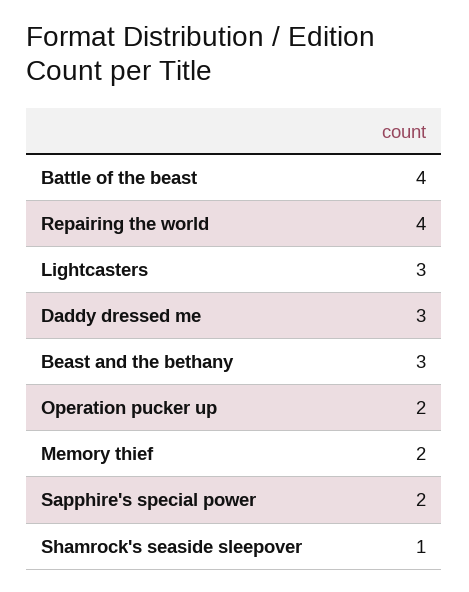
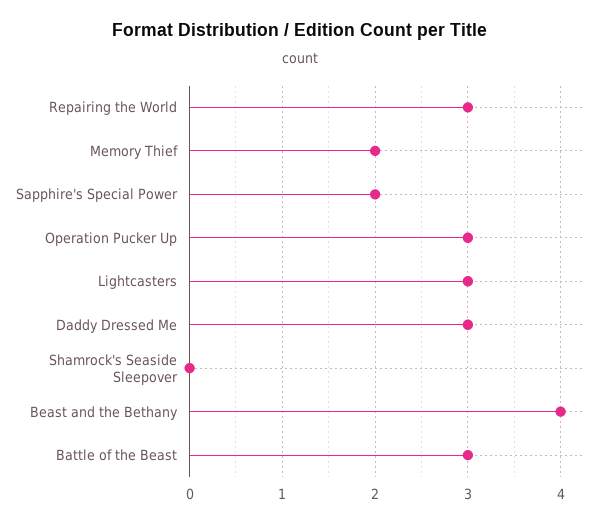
  {
-   "Battle of the beast": 4,
+   "Battle of the beast": 3,
-   "Repairing the world": 4,
+   "Repairing the world": 3,
    "Lightcasters": 3,
    "Daddy dressed me": 3,
-   "Beast and the bethany": 3,
+   "Beast and the bethany": 4,
-   "Operation pucker up": 2,
+   "Operation pucker up": 3,
    "Memory thief": 2,
    "Sapphire's special power": 2,
-   "Shamrock's seaside sleepover": 1
+   "Shamrock's seaside sleepover": 0
  }

